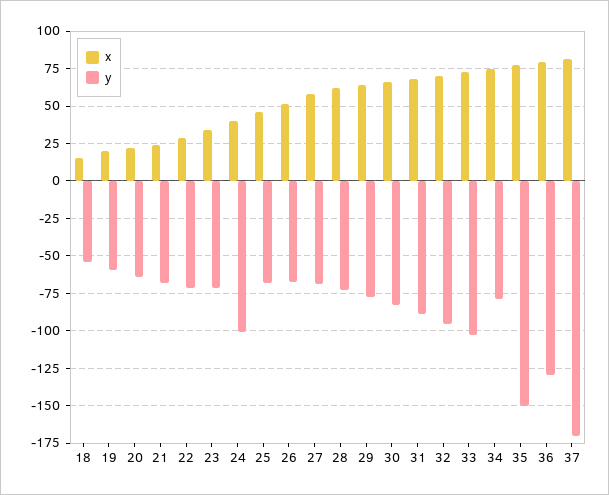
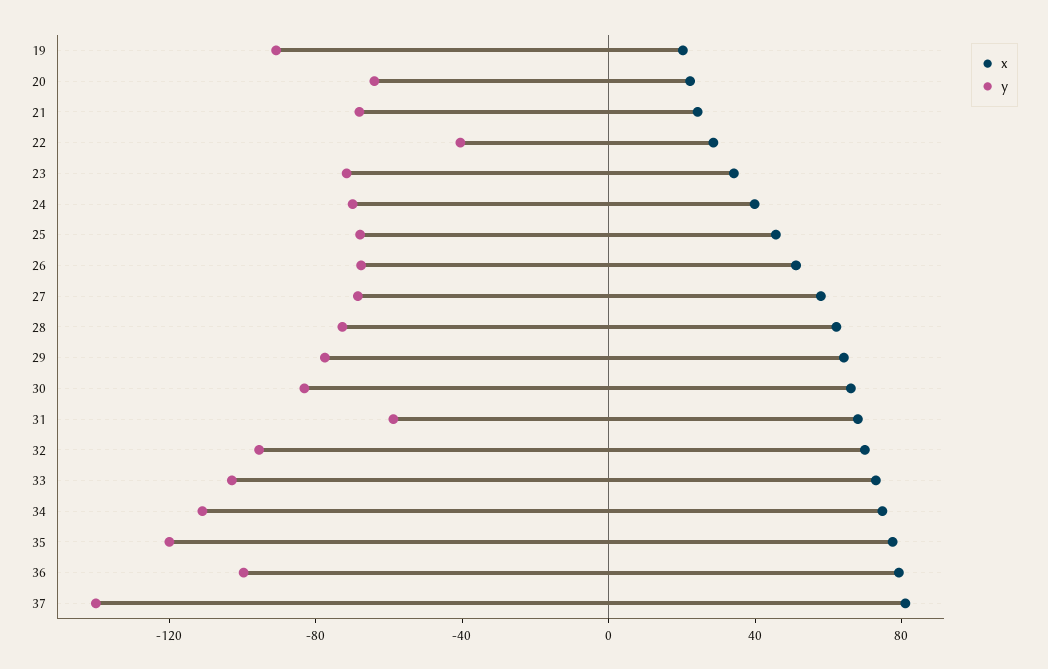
  {
    "x": {
-     "18": 15,
      "19": 20,
      "20": 20,
      "21": 25,
      "22": 30,
      "23": 35,
      "24": 40,
      "25": 45,
      "26": 50,
      "27": 60,
      "28": 60,
      "29": 65,
      "30": 65,
      "31": 70,
      "32": 70,
      "33": 75,
      "34": 75,
      "35": 80,
      "36": 80,
      "37": 80
    },
    "y": {
-     "18": -55,
-     "19": -60,
+     "19": -90,
      "20": -65,
      "21": -70,
-     "22": -70,
+     "22": -40,
      "23": -70,
-     "24": -100,
+     "24": -70,
      "25": -70,
      "26": -70,
      "27": -70,
      "28": -75,
      "29": -80,
      "30": -85,
-     "31": -90,
+     "31": -60,
      "32": -95,
      "33": -105,
-     "34": -80,
+     "34": -110,
-     "35": -150,
+     "35": -120,
-     "36": -130,
+     "36": -100,
-     "37": -170
+     "37": -140
    }
  }

